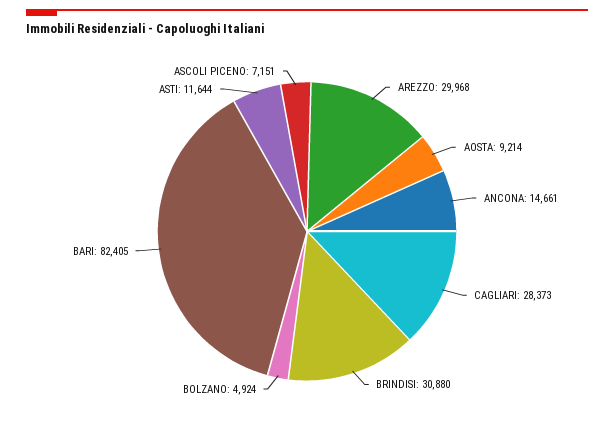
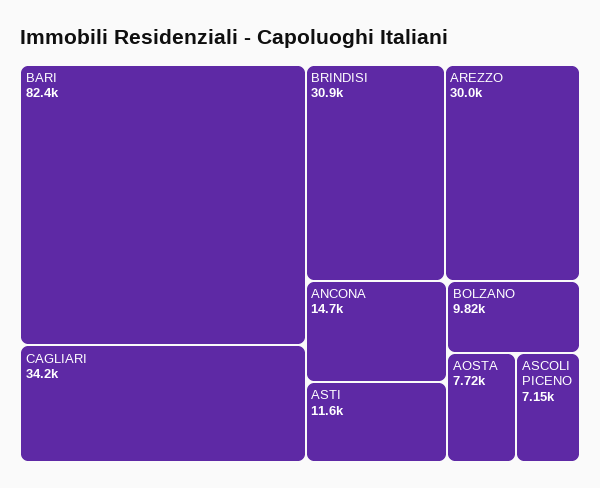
  {
    "AREZZO": 29968,
-   "AOSTA": 9214,
+   "AOSTA": 7720,
    "ANCONA": 14661,
-   "CAGLIARI": 28373,
+   "CAGLIARI": 34200,
    "BRINDISI": 30880,
-   "BOLZANO": 4924,
+   "BOLZANO": 9820,
    "BARI": 82405,
    "ASTI": 11644,
    "ASCOLI PICENO": 7151
  }

